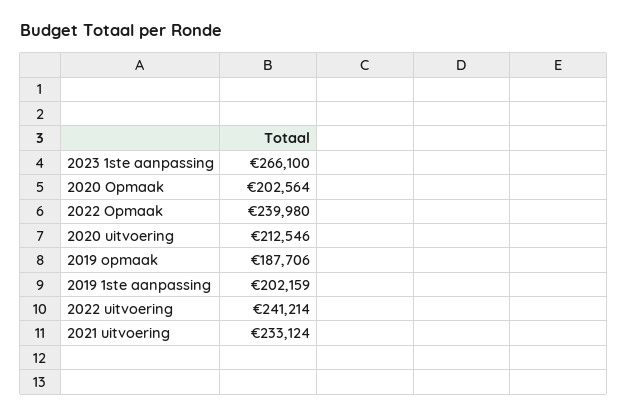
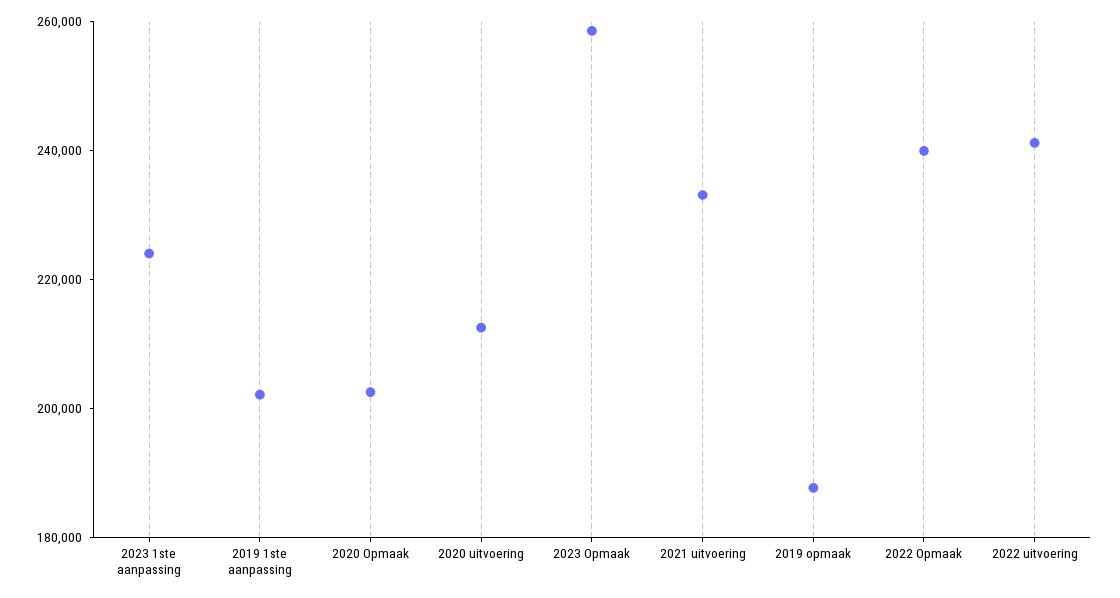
  {
-   "2023 1ste aanpassing": 266100,
+   "2023 1ste aanpassing": 225000,
    "2020 Opmaak": 202564,
    "2022 Opmaak": 239980,
    "2020 uitvoering": 212546,
    "2019 opmaak": 187706,
    "2019 1ste aanpassing": 202159,
    "2022 uitvoering": 241214,
-   "2021 uitvoering": 233124
+   "2021 uitvoering": 233124,
+   "2023 Opmaak": 260000
  }

